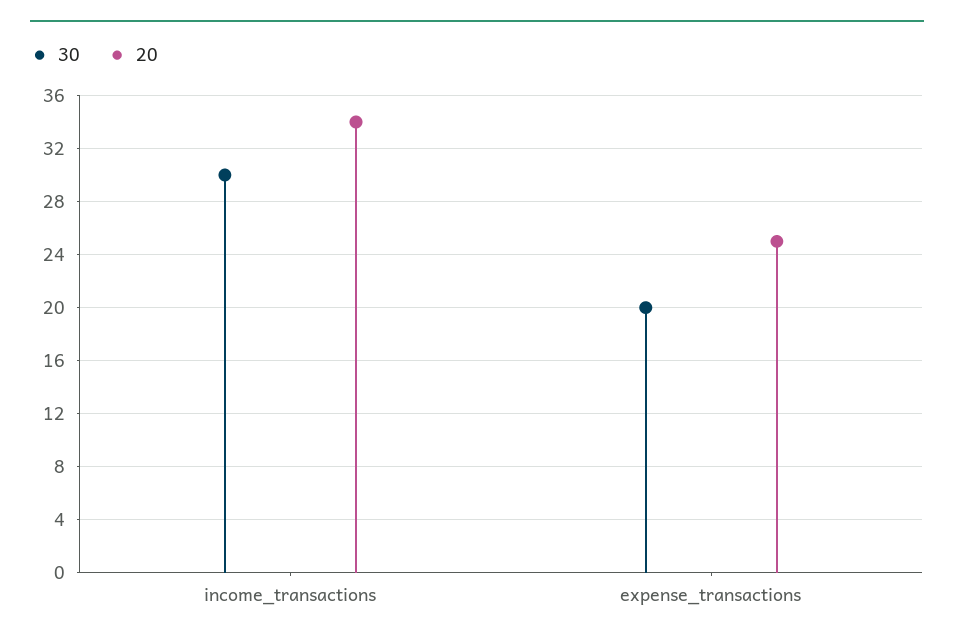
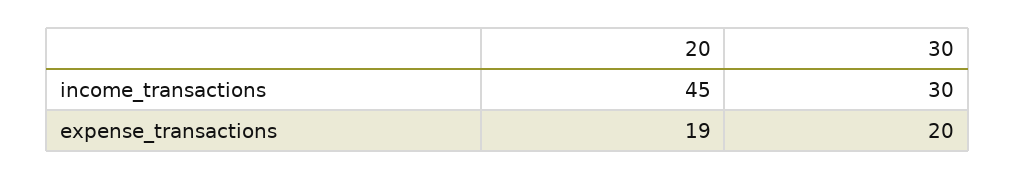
  {
    "30": {
      "income_transactions": 30,
      "expense_transactions": 20
    },
    "20": {
-     "income_transactions": 34,
+     "income_transactions": 45,
-     "expense_transactions": 25
+     "expense_transactions": 19
    }
  }

